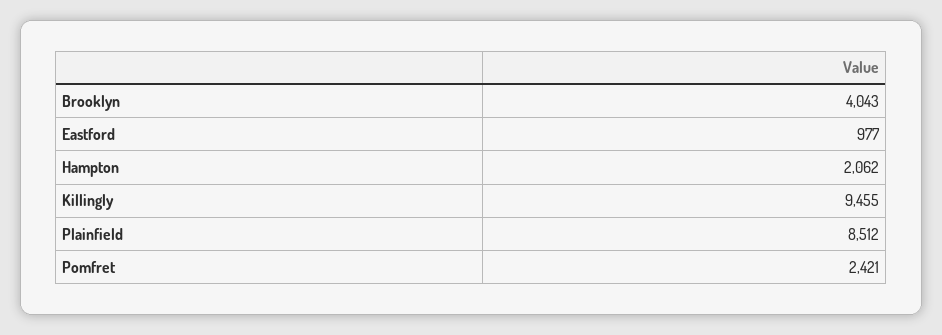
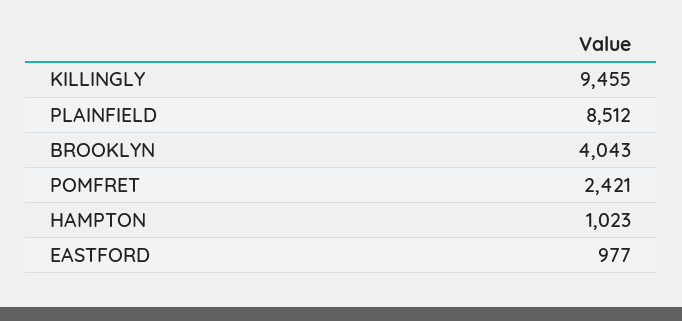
  {
    "Brooklyn": 4043,
    "Eastford": 977,
-   "Hampton": 2062,
+   "Hampton": 1023,
    "Killingly": 9455,
    "Plainfield": 8512,
    "Pomfret": 2421
  }

